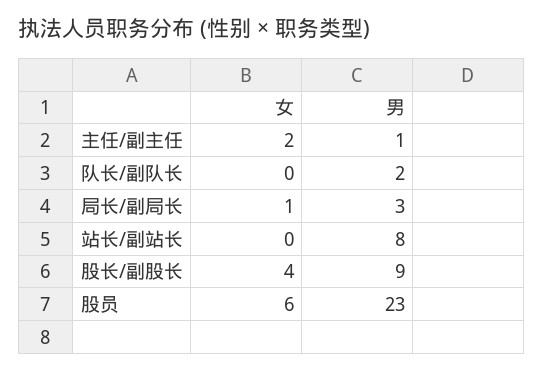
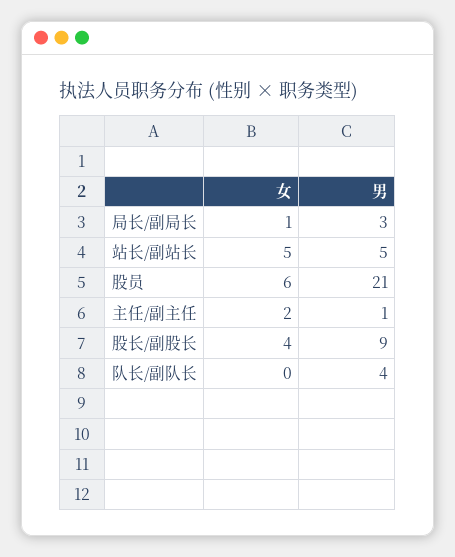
  {
    "女": {
      "主任/副主任": 2,
      "队长/副队长": 0,
      "局长/副局长": 1,
-     "站长/副站长": 0,
+     "站长/副站长": 5,
      "股长/副股长": 4,
      "股员": 6
    },
    "男": {
      "主任/副主任": 1,
-     "队长/副队长": 2,
+     "队长/副队长": 4,
      "局长/副局长": 3,
-     "站长/副站长": 8,
+     "站长/副站长": 5,
      "股长/副股长": 9,
-     "股员": 23
+     "股员": 21
    }
  }

